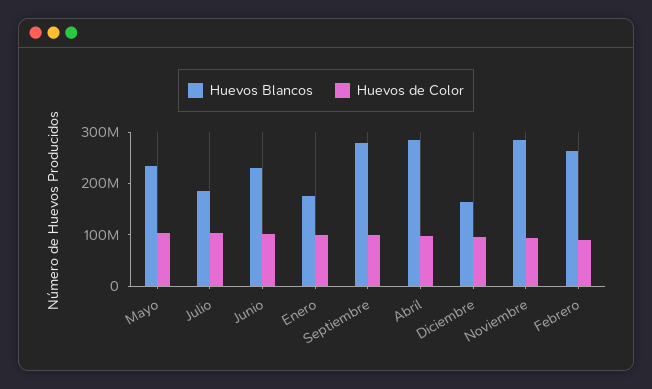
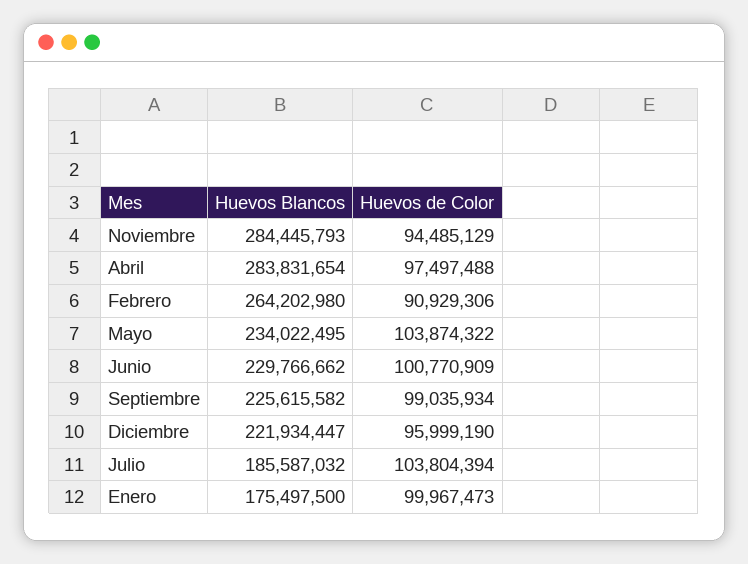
  {
    "Huevos Blancos": {
      "Mayo": 234022495,
      "Julio": 185587032,
      "Junio": 229766662,
      "Enero": 175497500,
-     "Septiembre": 280000000,
+     "Septiembre": 225615582,
      "Abril": 283831654,
-     "Diciembre": 160000000,
+     "Diciembre": 221934447,
      "Noviembre": 284445793,
      "Febrero": 264202980
    },
    "Huevos de Color": {
      "Mayo": 103874322,
      "Julio": 103804394,
      "Junio": 100770909,
      "Enero": 99967473,
      "Septiembre": 99035934,
      "Abril": 97497488,
      "Diciembre": 95999190,
      "Noviembre": 94485129,
      "Febrero": 90929306
    }
  }

